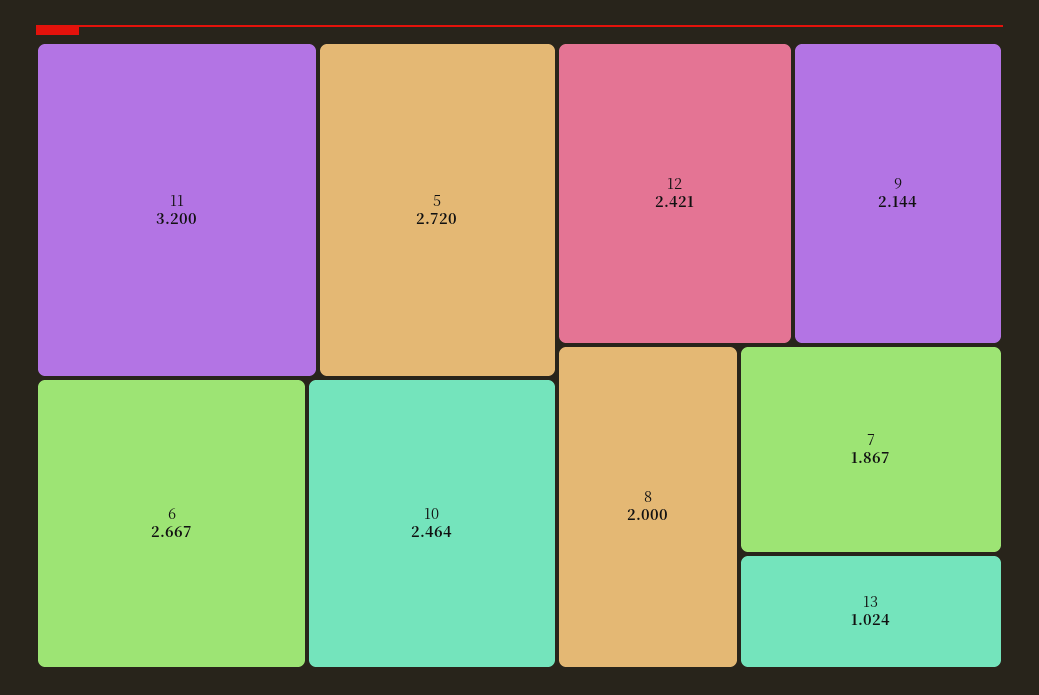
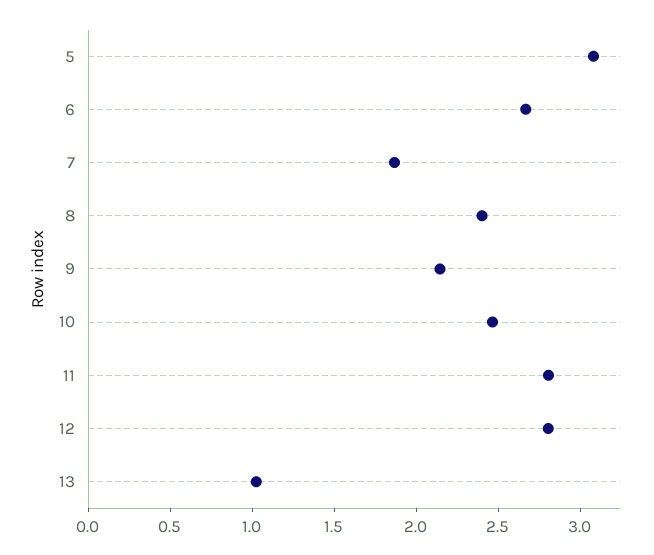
  {
-   "11": 3.2,
+   "11": 2.8,
-   "5": 2.72,
+   "5": 3.1,
    "6": 2.667,
    "10": 2.464,
-   "12": 2.421,
+   "12": 2.8,
    "9": 2.144,
-   "8": 2,
+   "8": 2.4,
    "7": 1.867,
    "13": 1.024
  }

